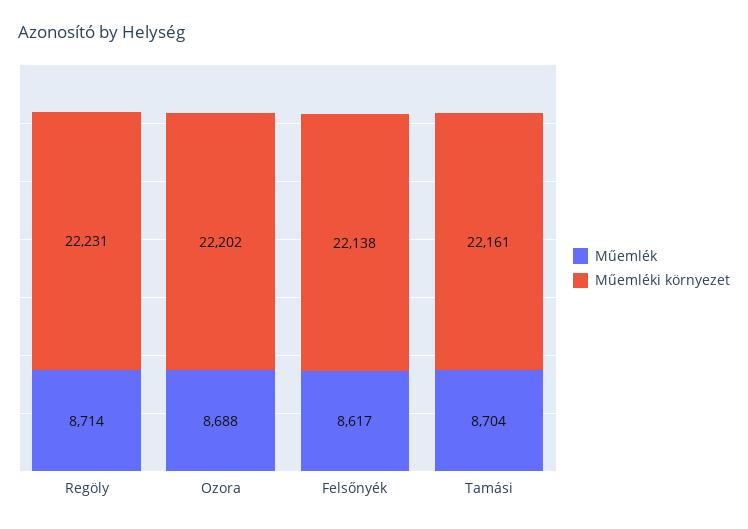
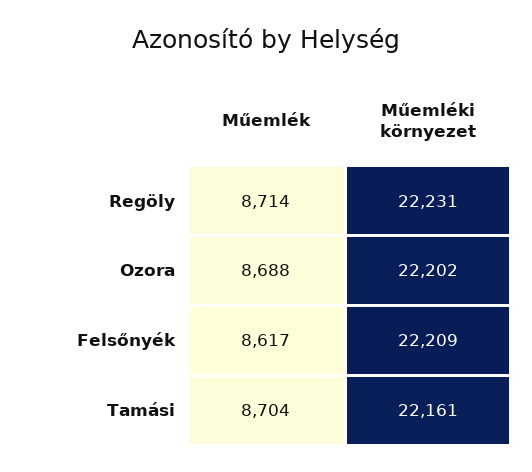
  {
    "Műemlék": {
      "Regöly": 8714,
      "Ozora": 8688,
      "Felsőnyék": 8617,
      "Tamási": 8704
    },
    "Műemléki környezet": {
      "Regöly": 22231,
      "Ozora": 22202,
-     "Felsőnyék": 22138,
+     "Felsőnyék": 22209,
      "Tamási": 22161
    }
  }

